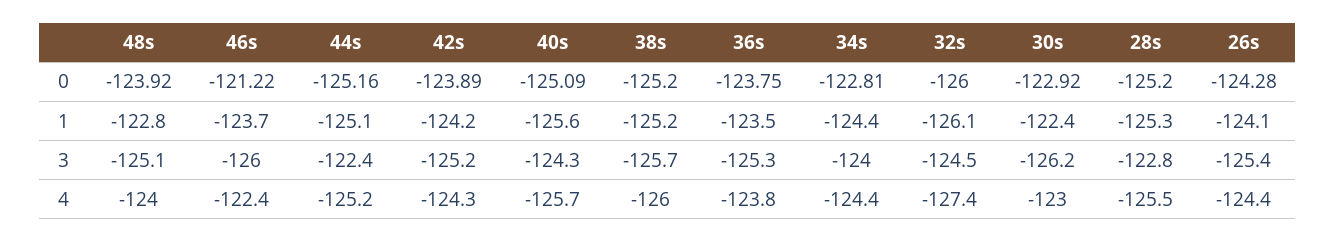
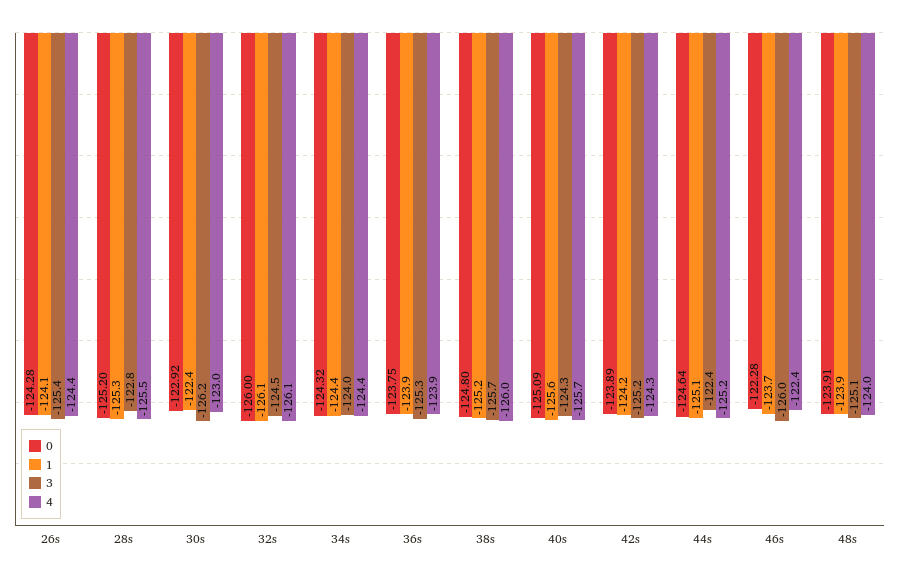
  {
    "0": {
-     "48s": -123.92,
+     "48s": -123.91,
-     "46s": -121.22,
+     "46s": -122.28,
-     "44s": -125.16,
+     "44s": -124.64,
      "42s": -123.89,
      "40s": -125.09,
-     "38s": -125.2,
+     "38s": -124.8,
      "36s": -123.75,
-     "34s": -122.81,
+     "34s": -124.32,
      "32s": -126,
      "30s": -122.92,
      "28s": -125.2,
      "26s": -124.28
    },
    "1": {
-     "48s": -122.8,
+     "48s": -123.9,
      "46s": -123.7,
      "44s": -125.1,
      "42s": -124.2,
      "40s": -125.6,
      "38s": -125.2,
-     "36s": -123.5,
+     "36s": -123.9,
      "34s": -124.4,
      "32s": -126.1,
      "30s": -122.4,
      "28s": -125.3,
      "26s": -124.1
    },
    "3": {
      "48s": -125.1,
      "46s": -126,
      "44s": -122.4,
      "42s": -125.2,
      "40s": -124.3,
      "38s": -125.7,
      "36s": -125.3,
      "34s": -124,
      "32s": -124.5,
      "30s": -126.2,
      "28s": -122.8,
      "26s": -125.4
    },
    "4": {
      "48s": -124,
      "46s": -122.4,
      "44s": -125.2,
      "42s": -124.3,
      "40s": -125.7,
      "38s": -126,
-     "36s": -123.8,
+     "36s": -123.9,
      "34s": -124.4,
-     "32s": -127.4,
+     "32s": -126.1,
      "30s": -123,
      "28s": -125.5,
      "26s": -124.4
    }
  }

